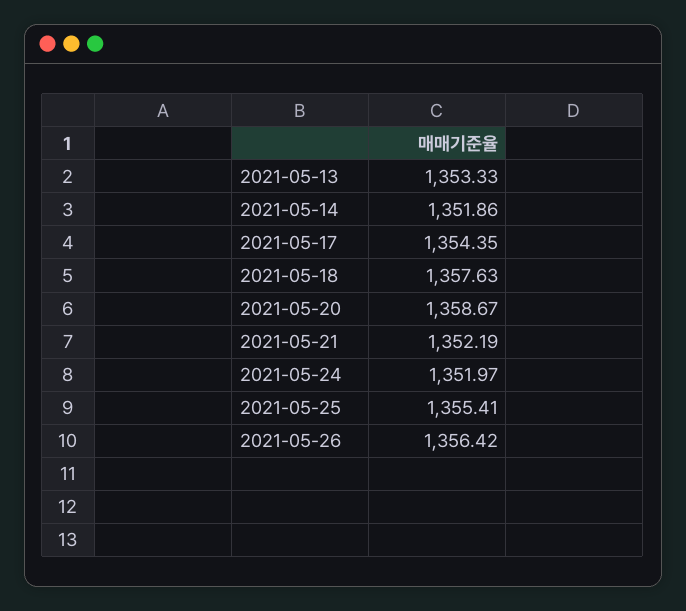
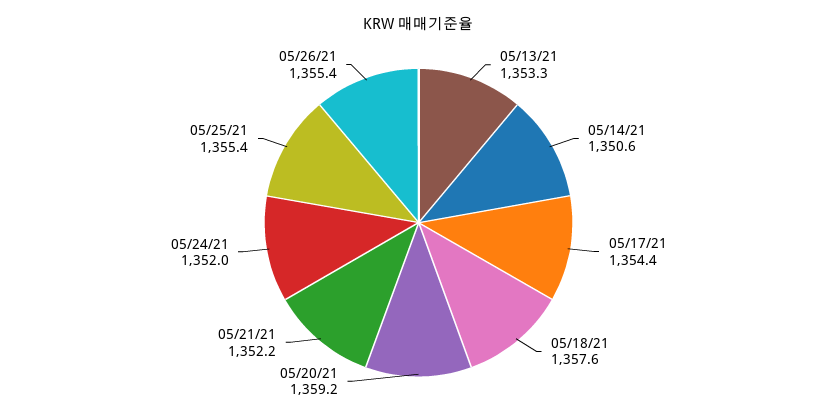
  {
    "2021-05-13": 1353.33,
-   "2021-05-14": 1351.86,
+   "2021-05-14": 1350.6,
    "2021-05-17": 1354.35,
    "2021-05-18": 1357.63,
-   "2021-05-20": 1358.67,
+   "2021-05-20": 1359.2,
    "2021-05-21": 1352.19,
    "2021-05-24": 1351.97,
    "2021-05-25": 1355.41,
-   "2021-05-26": 1356.42
+   "2021-05-26": 1355.4
  }

